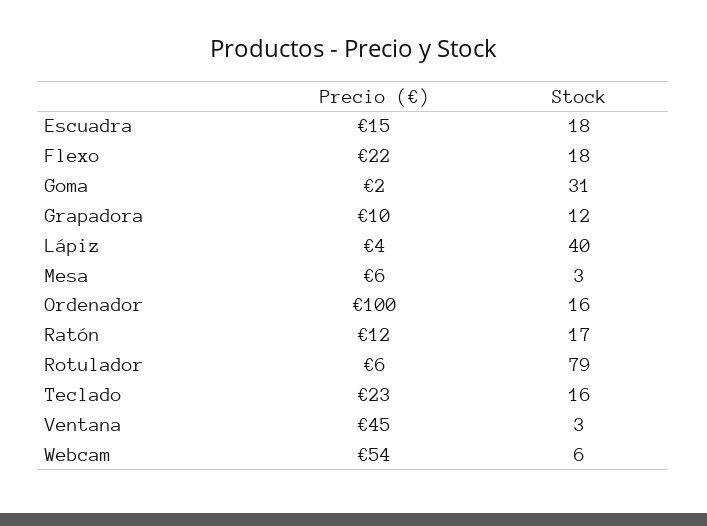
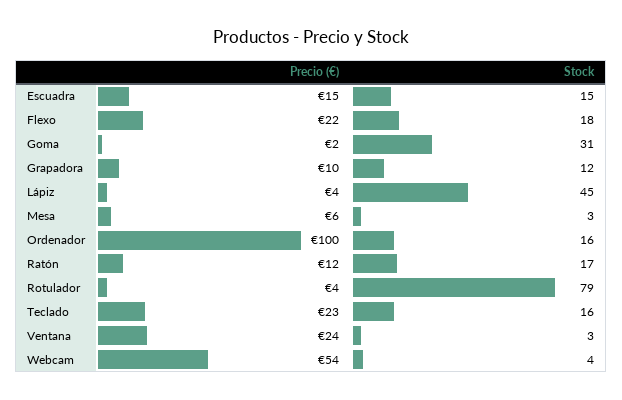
  {
    "Precio (€)": {
      "Escuadra": 15,
      "Flexo": 22,
      "Goma": 2,
      "Grapadora": 10,
      "Lápiz": 4,
      "Mesa": 6,
      "Ordenador": 100,
      "Ratón": 12,
-     "Rotulador": 6,
+     "Rotulador": 4,
      "Teclado": 23,
-     "Ventana": 45,
+     "Ventana": 24,
      "Webcam": 54
    },
    "Stock": {
-     "Escuadra": 18,
+     "Escuadra": 15,
      "Flexo": 18,
      "Goma": 31,
      "Grapadora": 12,
-     "Lápiz": 40,
+     "Lápiz": 45,
      "Mesa": 3,
      "Ordenador": 16,
      "Ratón": 17,
      "Rotulador": 79,
      "Teclado": 16,
      "Ventana": 3,
-     "Webcam": 6
+     "Webcam": 4
    }
  }

